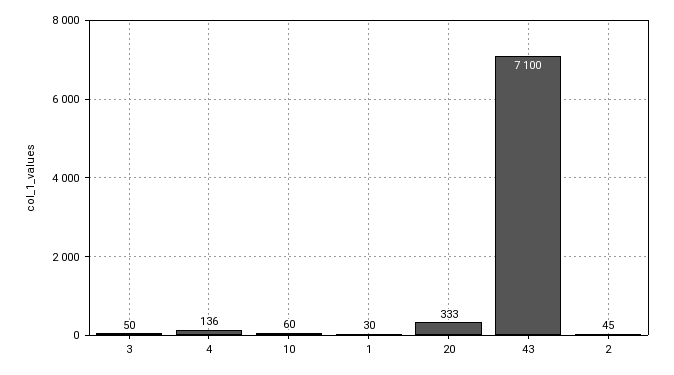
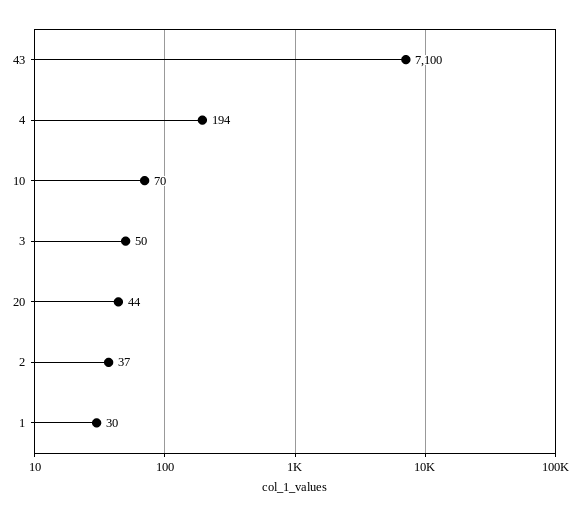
  {
    "3": 50,
-   "4": 136,
+   "4": 194,
-   "10": 60,
+   "10": 70,
    "1": 30,
-   "20": 333,
+   "20": 44,
    "43": 7100,
-   "2": 45
+   "2": 37
  }

